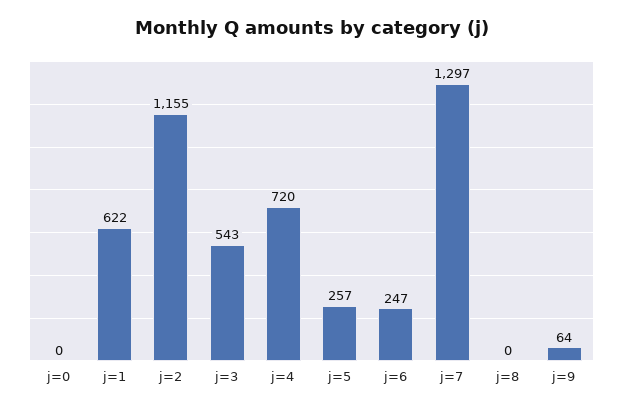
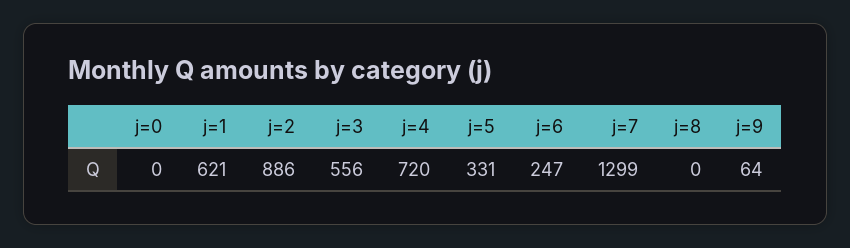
  {
    "j=0": 0,
-   "j=1": 622,
+   "j=1": 621,
-   "j=2": 1155,
+   "j=2": 886,
-   "j=3": 543,
+   "j=3": 556,
    "j=4": 720,
-   "j=5": 257,
+   "j=5": 331,
    "j=6": 247,
-   "j=7": 1297,
+   "j=7": 1299,
    "j=8": 0,
    "j=9": 64
  }

